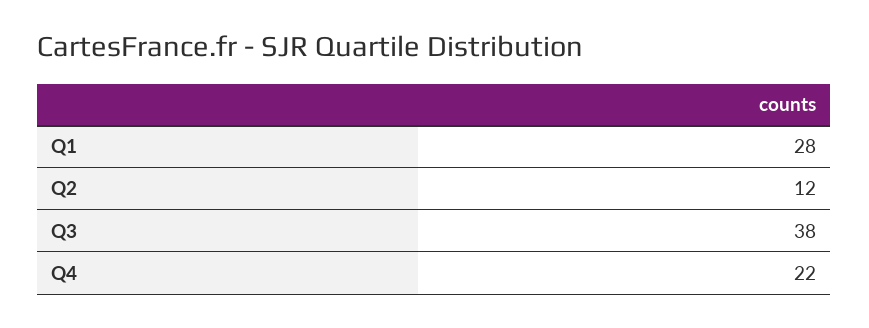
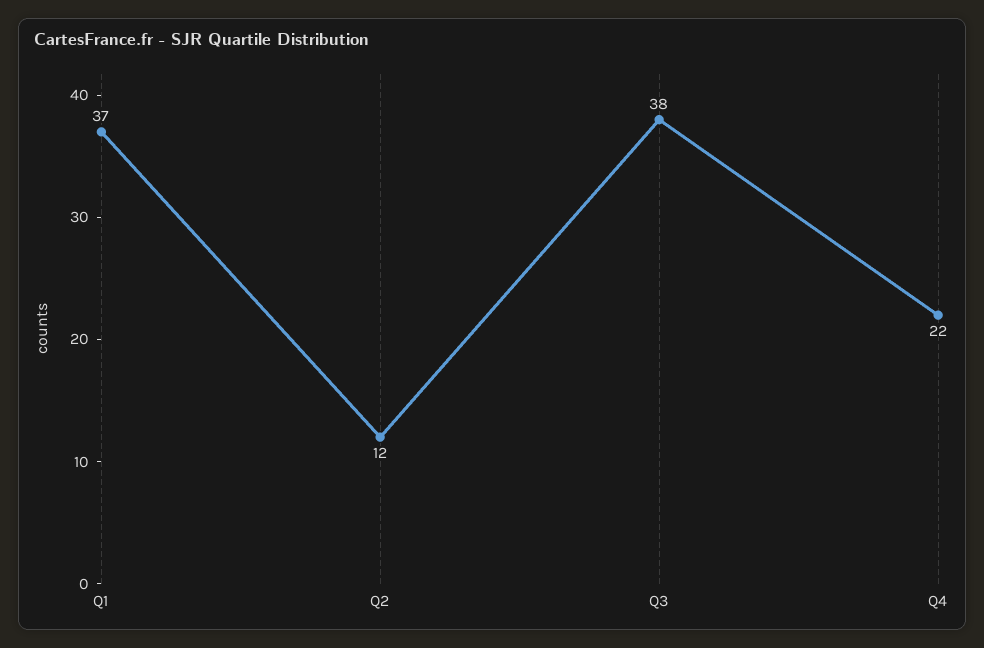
  {
-   "Q1": 28,
+   "Q1": 37,
    "Q2": 12,
    "Q3": 38,
    "Q4": 22
  }

